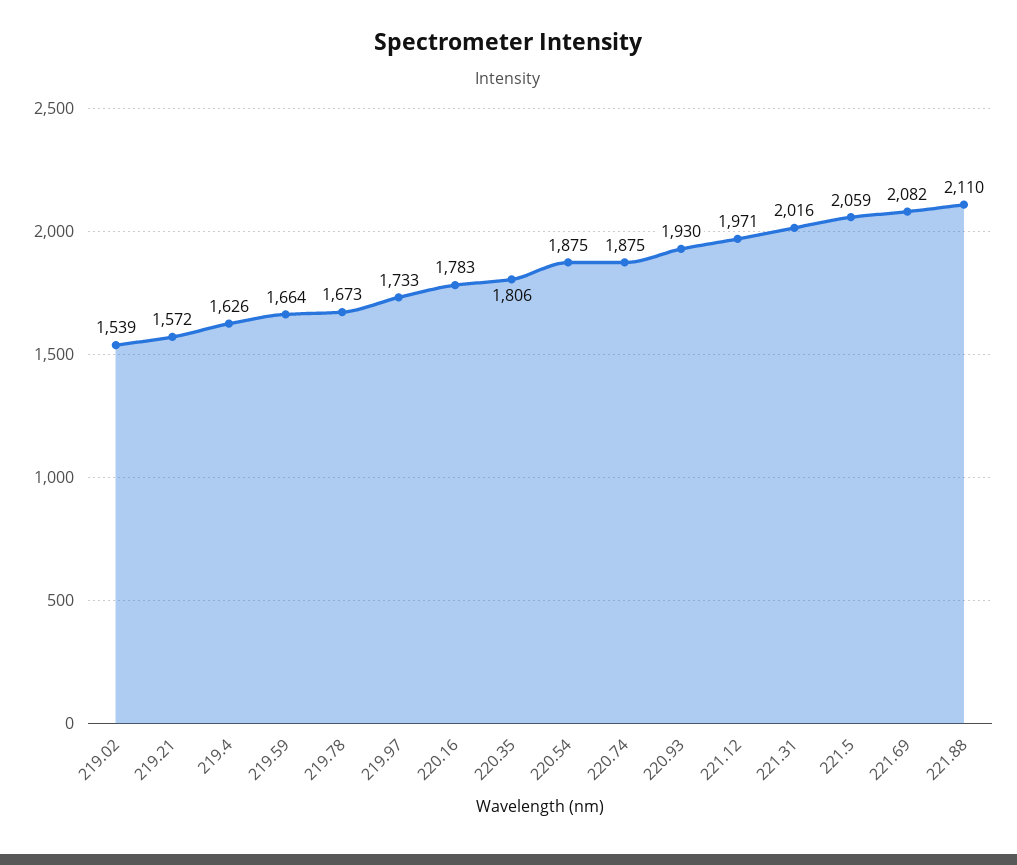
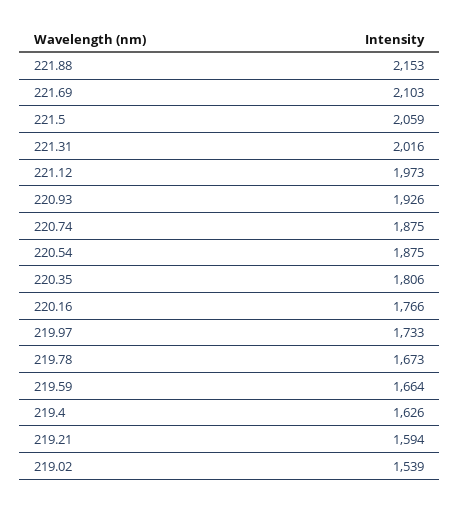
  {
    "219.02": 1539,
-   "219.21": 1572,
+   "219.21": 1594,
    "219.4": 1626,
    "219.59": 1664,
    "219.78": 1673,
    "219.97": 1733,
-   "220.16": 1783,
+   "220.16": 1766,
    "220.35": 1806,
    "220.54": 1875,
    "220.74": 1875,
-   "220.93": 1930,
+   "220.93": 1926,
-   "221.12": 1971,
+   "221.12": 1973,
    "221.31": 2016,
    "221.5": 2059,
-   "221.69": 2082,
+   "221.69": 2103,
-   "221.88": 2110
+   "221.88": 2153
  }

